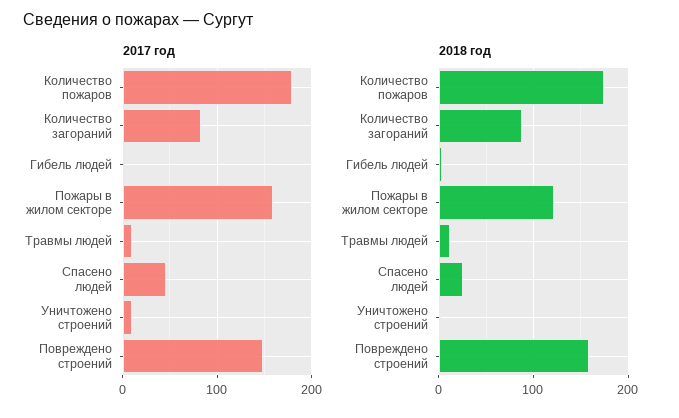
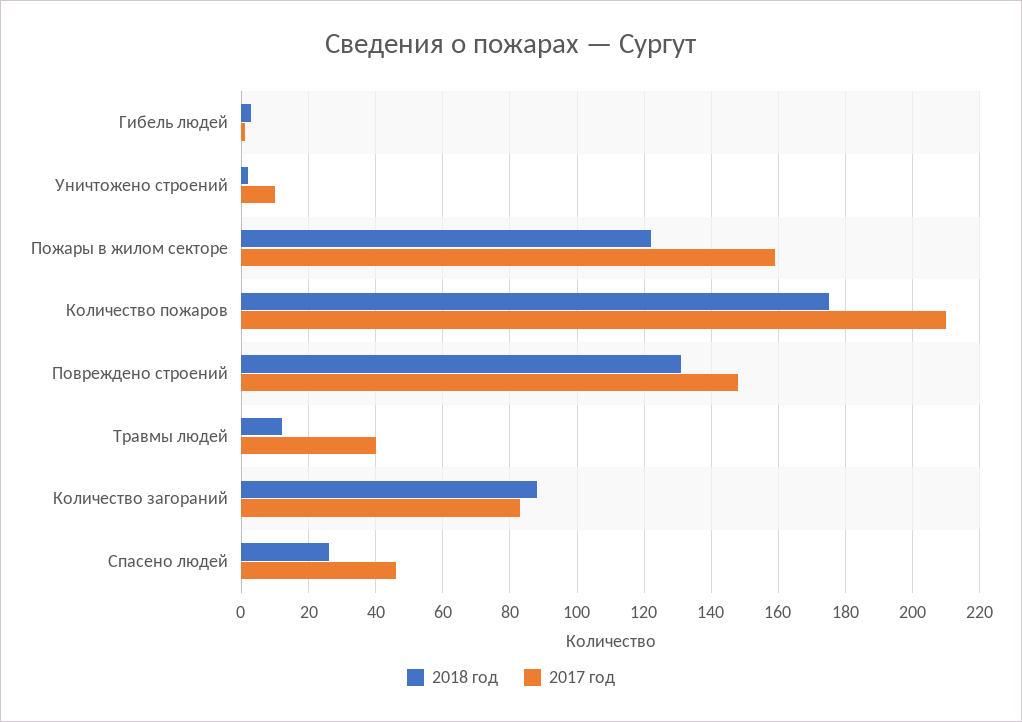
  {
    "2017 год": {
-     "Количество пожаров": 180,
+     "Количество пожаров": 210,
      "Количество загораний": 85,
      "Гибель людей": 0,
      "Пожары в жилом секторе": 160,
-     "Травмы людей": 10,
+     "Травмы людей": 40,
      "Спасено людей": 45,
      "Уничтожено строений": 10,
      "Повреждено строений": 150
    },
    "2018 год": {
      "Количество пожаров": 175,
      "Количество загораний": 90,
      "Гибель людей": 5,
      "Пожары в жилом секторе": 120,
      "Травмы людей": 10,
      "Спасено людей": 25,
      "Уничтожено строений": 0,
-     "Повреждено строений": 160
+     "Повреждено строений": 130
    }
  }

